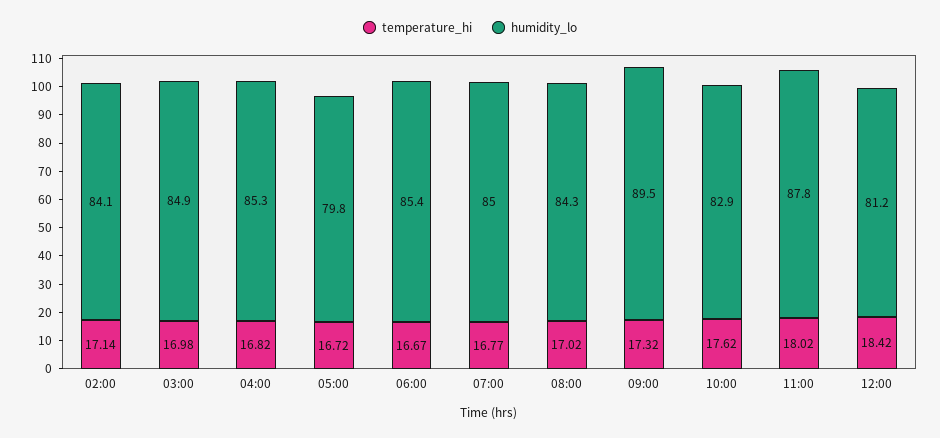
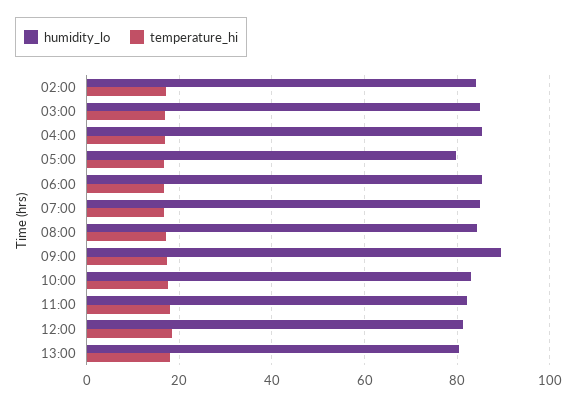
  {
    "temperature_hi": {
      "02:00": 17.14,
      "03:00": 16.98,
      "04:00": 16.82,
      "05:00": 16.72,
      "06:00": 16.67,
      "07:00": 16.77,
      "08:00": 17.02,
      "09:00": 17.32,
      "10:00": 17.62,
      "11:00": 18.02,
-     "12:00": 18.42
+     "12:00": 18.42,
+     "13:00": 18
    },
    "humidity_lo": {
      "02:00": 84.1,
      "03:00": 84.9,
      "04:00": 85.3,
      "05:00": 79.8,
      "06:00": 85.4,
      "07:00": 85,
      "08:00": 84.3,
      "09:00": 89.5,
      "10:00": 82.9,
-     "11:00": 87.8,
+     "11:00": 82,
-     "12:00": 81.2
+     "12:00": 81.2,
+     "13:00": 80
    }
  }

